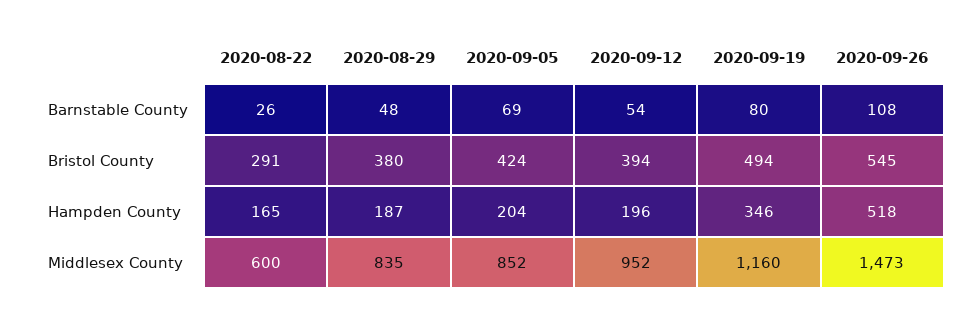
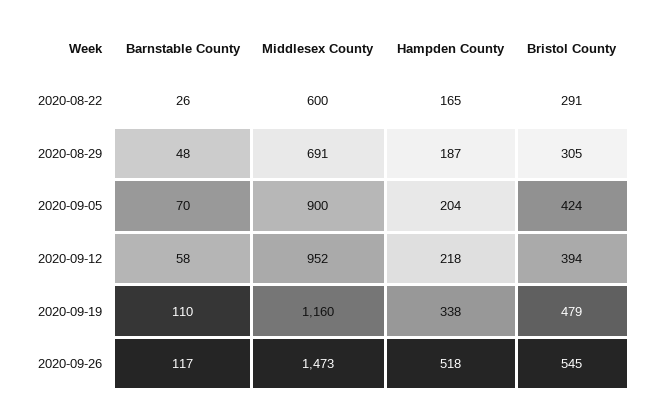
  {
    "2020-08-22": {
      "Barnstable County": 26,
      "Bristol County": 291,
      "Hampden County": 165,
      "Middlesex County": 600
    },
    "2020-08-29": {
      "Barnstable County": 48,
-     "Bristol County": 380,
+     "Bristol County": 305,
      "Hampden County": 187,
-     "Middlesex County": 835
+     "Middlesex County": 691
    },
    "2020-09-05": {
-     "Barnstable County": 69,
+     "Barnstable County": 70,
      "Bristol County": 424,
      "Hampden County": 204,
-     "Middlesex County": 852
+     "Middlesex County": 900
    },
    "2020-09-12": {
-     "Barnstable County": 54,
+     "Barnstable County": 58,
      "Bristol County": 394,
-     "Hampden County": 196,
+     "Hampden County": 218,
      "Middlesex County": 952
    },
    "2020-09-19": {
-     "Barnstable County": 80,
+     "Barnstable County": 110,
-     "Bristol County": 494,
+     "Bristol County": 479,
-     "Hampden County": 346,
+     "Hampden County": 338,
      "Middlesex County": 1160
    },
    "2020-09-26": {
-     "Barnstable County": 108,
+     "Barnstable County": 117,
      "Bristol County": 545,
      "Hampden County": 518,
      "Middlesex County": 1473
    }
  }

